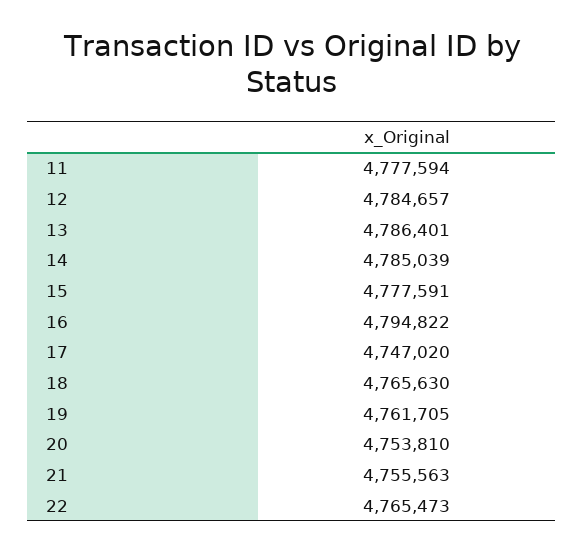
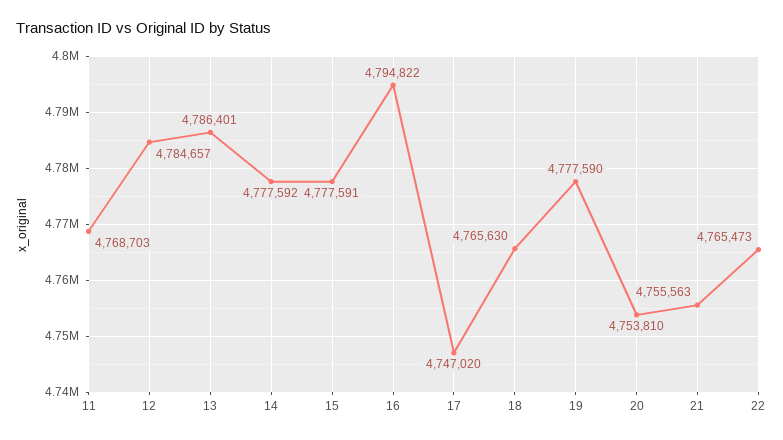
  {
-   "11": 4777594,
+   "11": 4768703,
    "12": 4784657,
    "13": 4786401,
-   "14": 4785039,
+   "14": 4777592,
    "15": 4777591,
    "16": 4794822,
    "17": 4747020,
    "18": 4765630,
-   "19": 4761705,
+   "19": 4777590,
    "20": 4753810,
    "21": 4755563,
    "22": 4765473
  }

